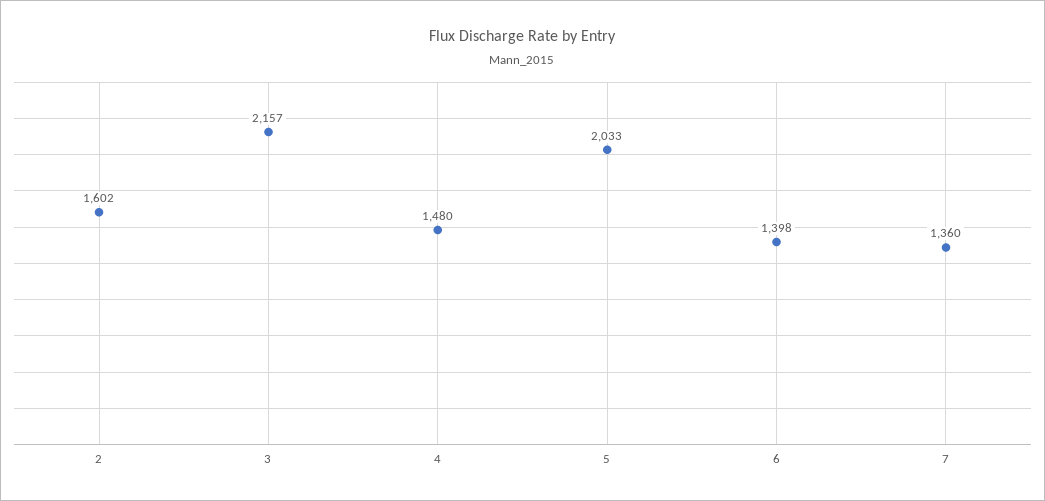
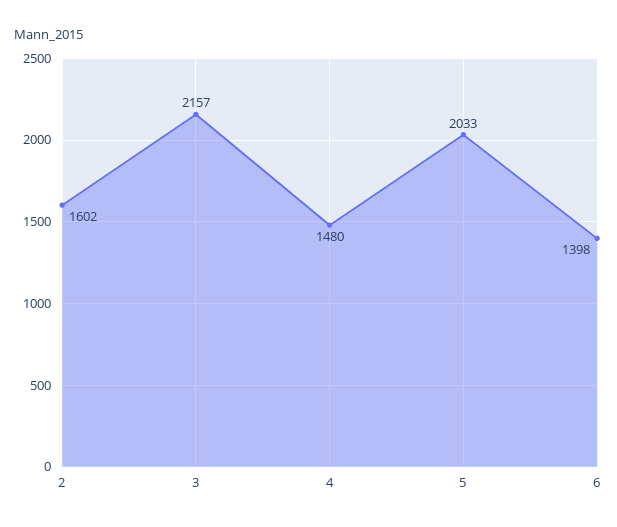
  {
    "2": 1602,
    "3": 2157,
    "4": 1480,
    "5": 2033,
-   "6": 1398,
+   "6": 1398
-   "7": 1360
  }

